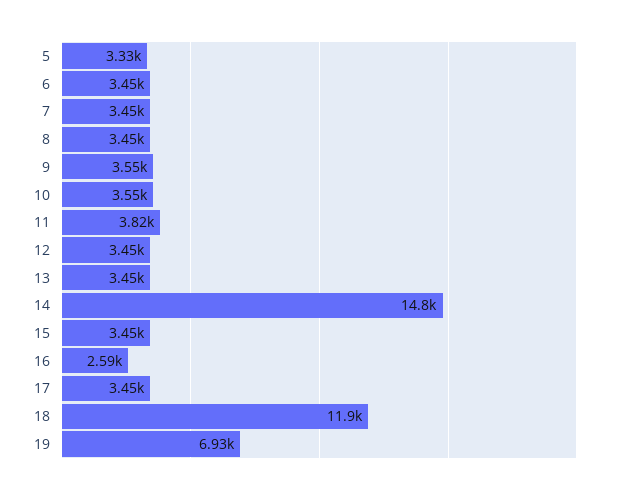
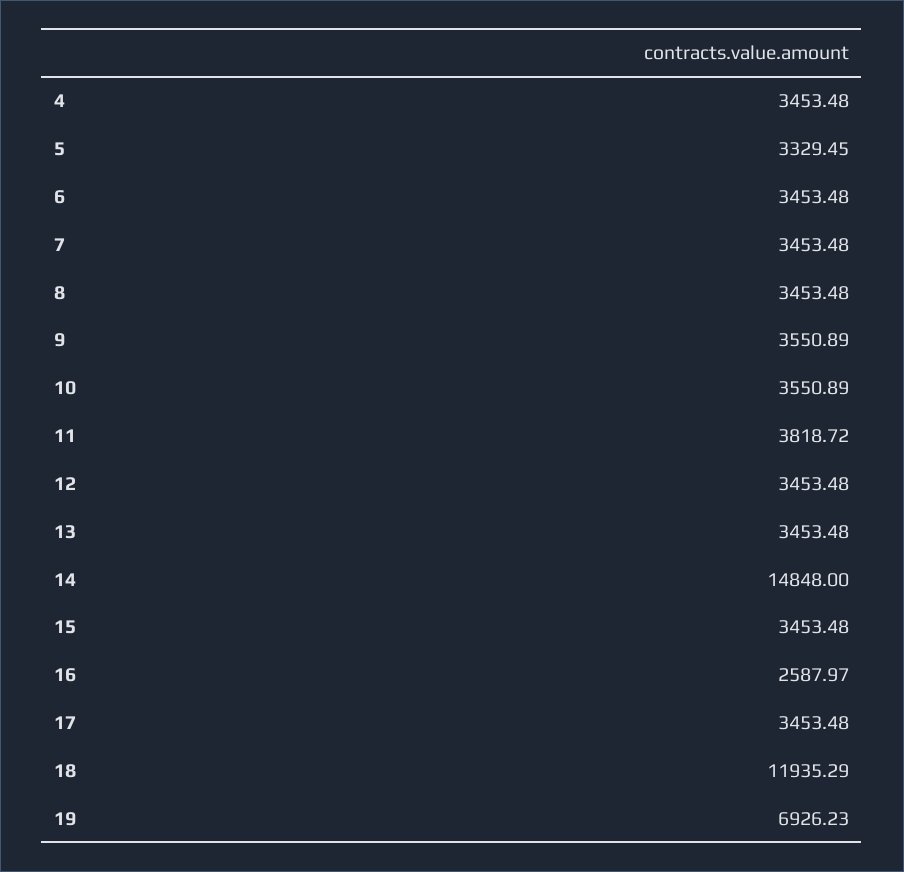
  {
    "5": 3329.45,
    "6": 3453.48,
    "7": 3453.48,
    "8": 3453.48,
    "9": 3550.89,
    "10": 3550.89,
    "11": 3818.72,
    "12": 3453.48,
    "13": 3453.48,
    "14": 14848,
    "15": 3453.48,
    "16": 2587.97,
    "17": 3453.48,
    "18": 11935.29,
-   "19": 6926.23
+   "19": 6926.23,
+   "4": 3453.48
  }

